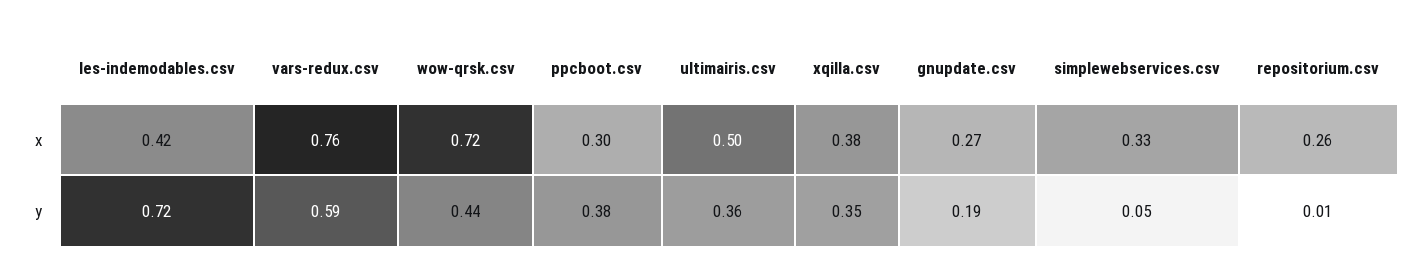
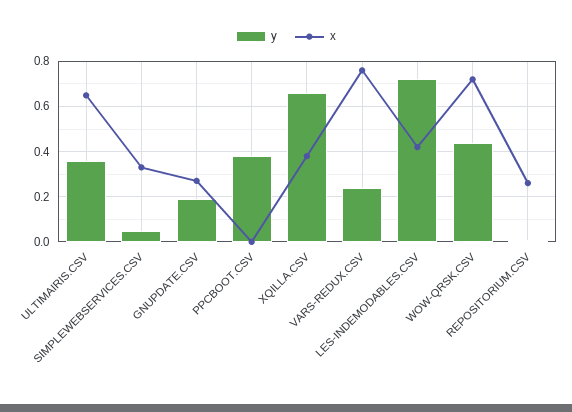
  {
    "x": {
      "les-indemodables.csv": 0.42,
      "vars-redux.csv": 0.76,
      "wow-qrsk.csv": 0.72,
-     "ppcboot.csv": 0.3,
+     "ppcboot.csv": 0,
-     "ultimairis.csv": 0.5,
+     "ultimairis.csv": 0.65,
      "xqilla.csv": 0.38,
      "gnupdate.csv": 0.27,
      "simplewebservices.csv": 0.33,
      "repositorium.csv": 0.26
    },
    "y": {
      "les-indemodables.csv": 0.72,
-     "vars-redux.csv": 0.59,
+     "vars-redux.csv": 0.25,
      "wow-qrsk.csv": 0.44,
      "ppcboot.csv": 0.38,
      "ultimairis.csv": 0.36,
-     "xqilla.csv": 0.35,
+     "xqilla.csv": 0.65,
      "gnupdate.csv": 0.19,
      "simplewebservices.csv": 0.05,
      "repositorium.csv": 0.01
    }
  }

